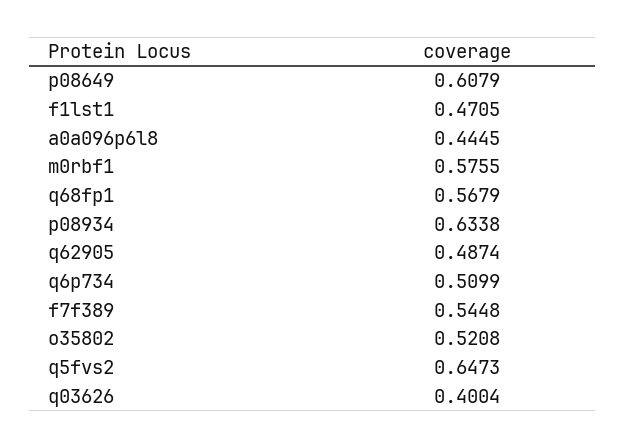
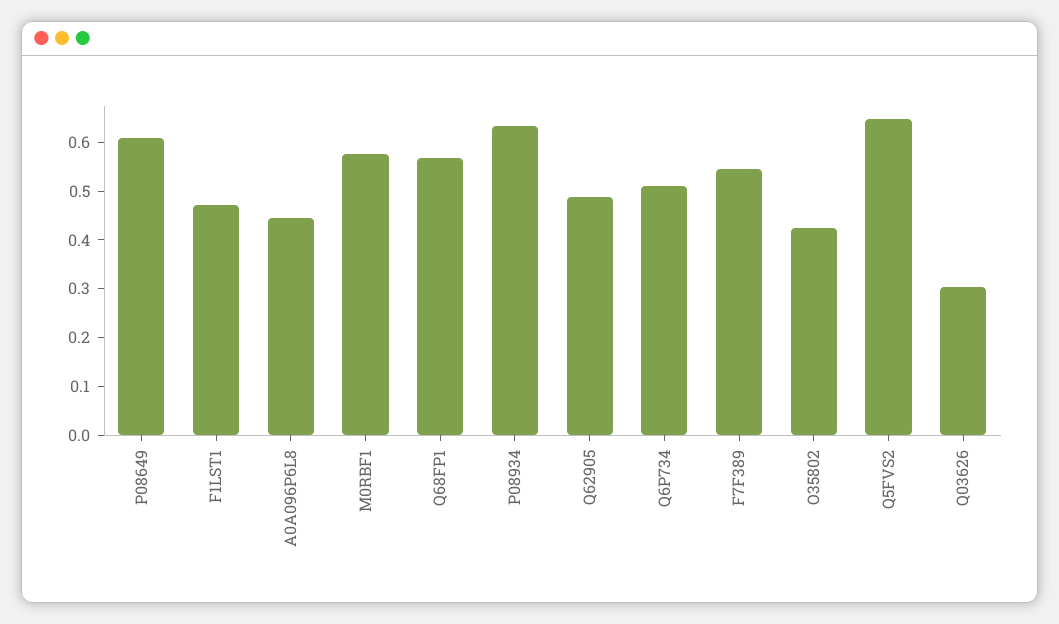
  {
    "p08649": 0.6079,
    "f1lst1": 0.4705,
    "a0a096p6l8": 0.4445,
    "m0rbf1": 0.5755,
    "q68fp1": 0.5679,
    "p08934": 0.6338,
    "q62905": 0.4874,
    "q6p734": 0.5099,
    "f7f389": 0.5448,
-   "o35802": 0.5208,
+   "o35802": 0.42,
    "q5fvs2": 0.6473,
-   "q03626": 0.4004
+   "q03626": 0.3
  }

